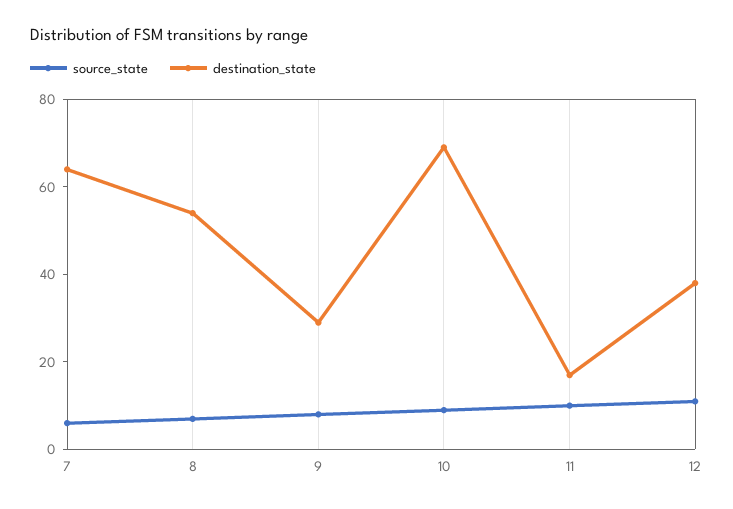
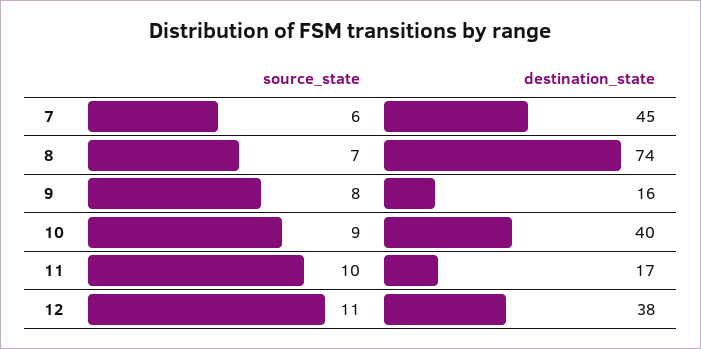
  {
    "source_state": {
      "7": 6,
      "8": 7,
      "9": 8,
      "10": 9,
      "11": 10,
      "12": 11
    },
    "destination_state": {
-     "7": 65,
+     "7": 45,
-     "8": 55,
+     "8": 74,
-     "9": 30,
+     "9": 16,
-     "10": 70,
+     "10": 40,
      "11": 17,
      "12": 38
    }
  }

